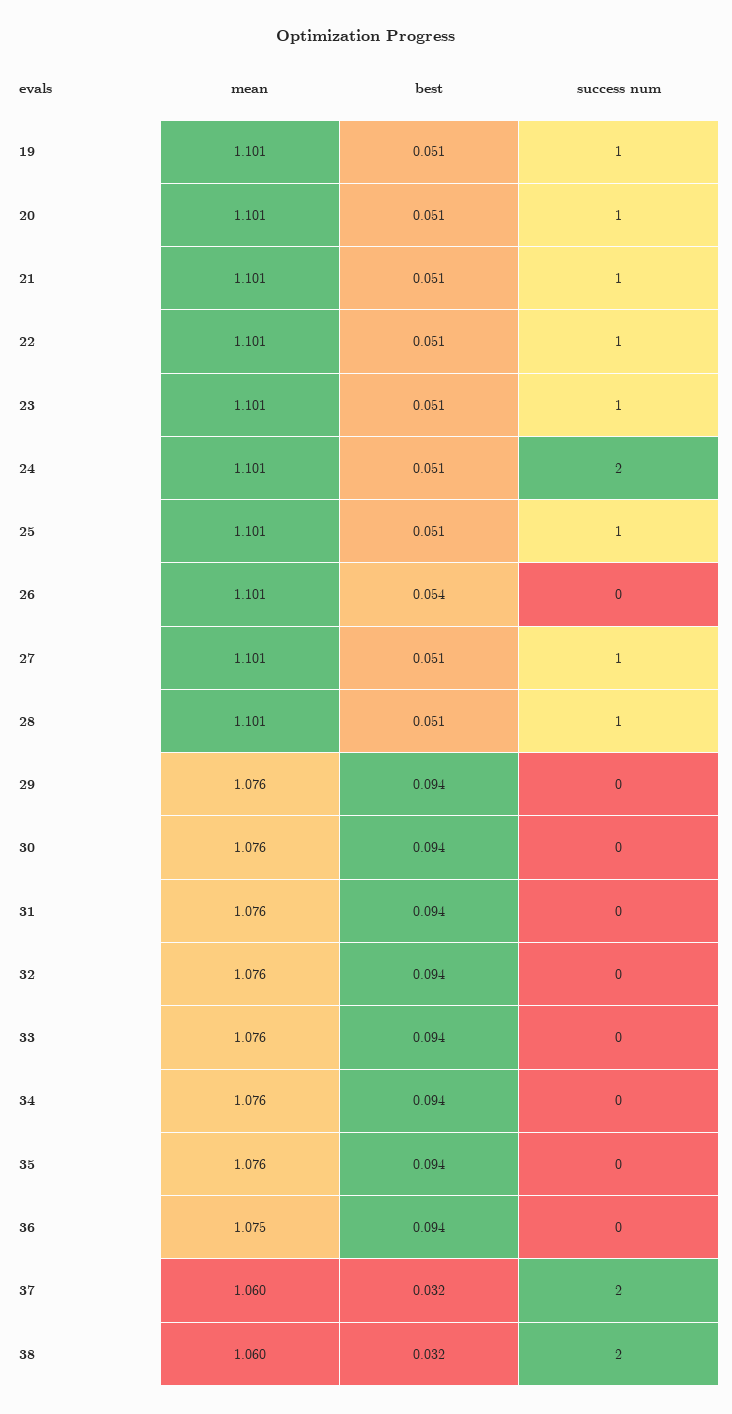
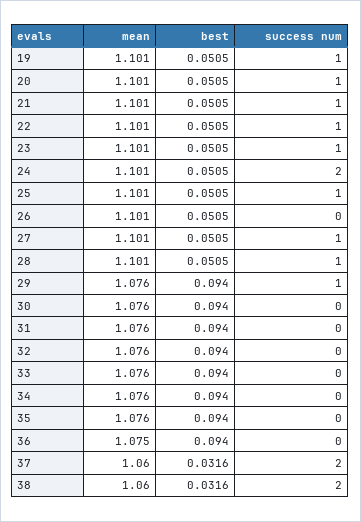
  {
    "mean": {
      "19": 1.101,
      "20": 1.101,
      "21": 1.101,
      "22": 1.101,
      "23": 1.101,
      "24": 1.101,
      "25": 1.101,
      "26": 1.101,
      "27": 1.101,
      "28": 1.101,
      "29": 1.076,
      "30": 1.076,
      "31": 1.076,
      "32": 1.076,
      "33": 1.076,
      "34": 1.076,
      "35": 1.076,
      "36": 1.075,
      "37": 1.06,
      "38": 1.06
    },
    "best": {
      "19": 0.0505,
      "20": 0.0505,
      "21": 0.0505,
      "22": 0.0505,
      "23": 0.0505,
      "24": 0.0505,
      "25": 0.0505,
-     "26": 0.054,
+     "26": 0.0505,
      "27": 0.0505,
      "28": 0.0505,
      "29": 0.094,
      "30": 0.094,
      "31": 0.094,
      "32": 0.094,
      "33": 0.094,
      "34": 0.094,
      "35": 0.094,
      "36": 0.094,
      "37": 0.0316,
      "38": 0.0316
    },
    "success num": {
      "19": 1,
      "20": 1,
      "21": 1,
      "22": 1,
      "23": 1,
      "24": 2,
      "25": 1,
      "26": 0,
      "27": 1,
      "28": 1,
-     "29": 0,
+     "29": 1,
      "30": 0,
      "31": 0,
      "32": 0,
      "33": 0,
      "34": 0,
      "35": 0,
      "36": 0,
      "37": 2,
      "38": 2
    }
  }

